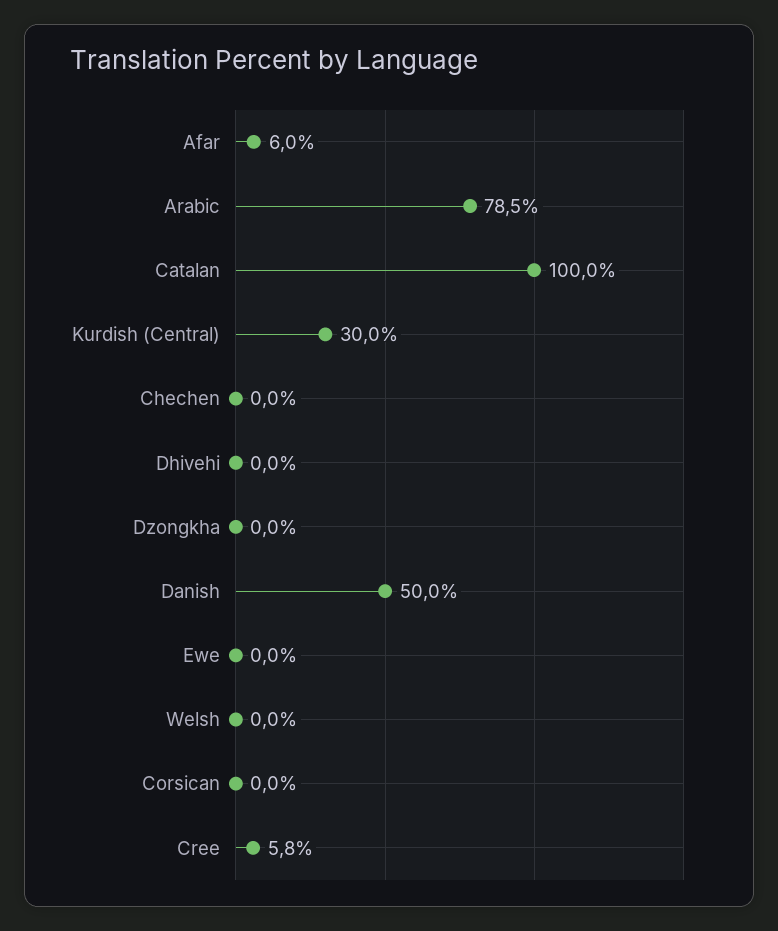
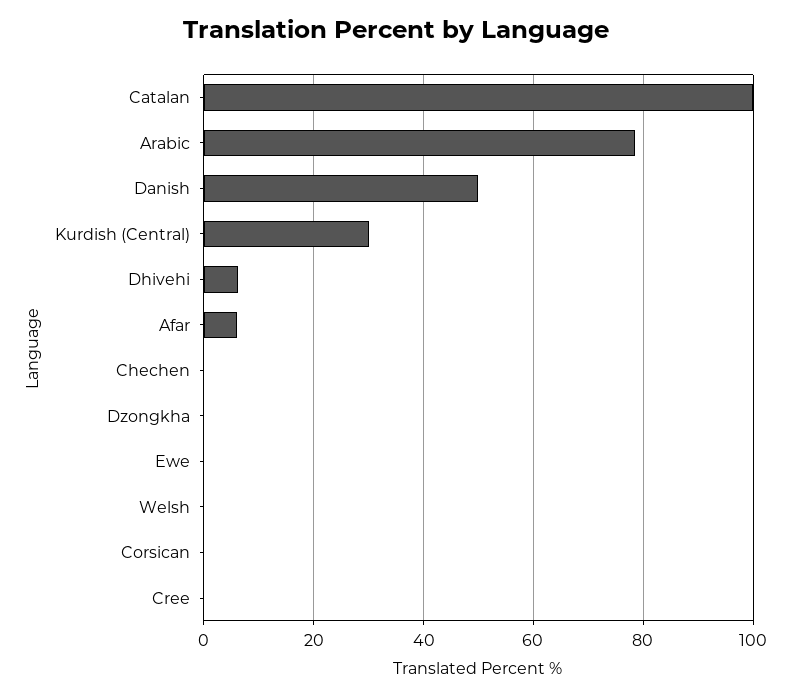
  {
    "Afar": 6,
    "Arabic": 78.5,
    "Catalan": 100,
    "Kurdish (Central)": 30,
    "Chechen": 0,
-   "Dhivehi": 0,
+   "Dhivehi": 6,
    "Dzongkha": 0,
    "Danish": 50,
    "Ewe": 0,
    "Welsh": 0,
    "Corsican": 0,
-   "Cree": 5.8
+   "Cree": 0
  }

